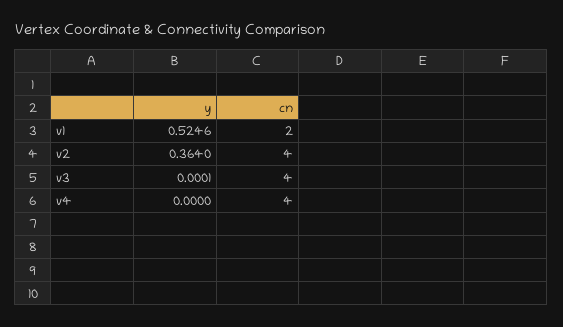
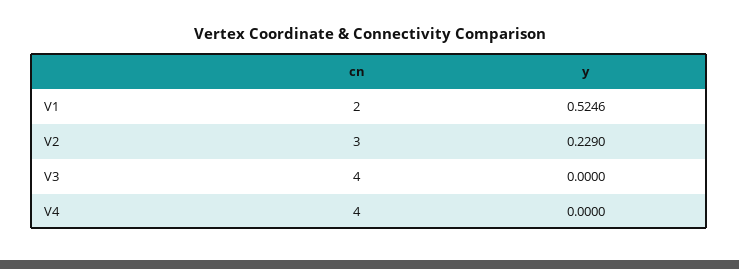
  {
    "y": {
      "v1": 0.5246,
-     "v2": 0.364,
+     "v2": 0.229,
-     "v3": 0.0001,
+     "v3": 0,
      "v4": 0
    },
    "cn": {
      "v1": 2,
-     "v2": 4,
+     "v2": 3,
      "v3": 4,
      "v4": 4
    }
  }

